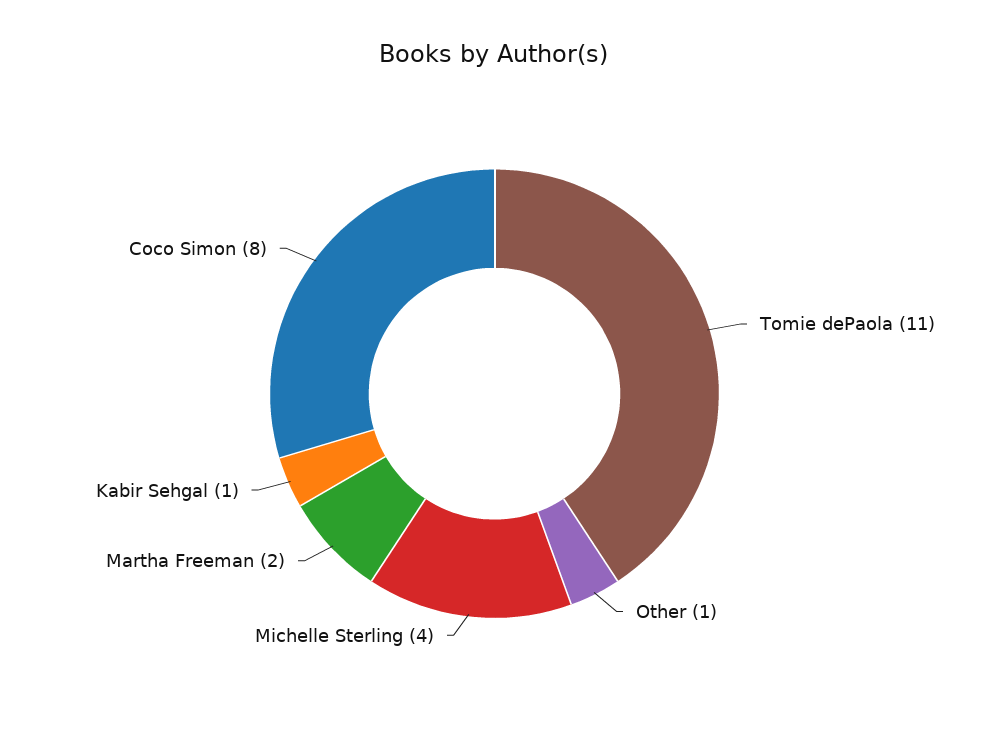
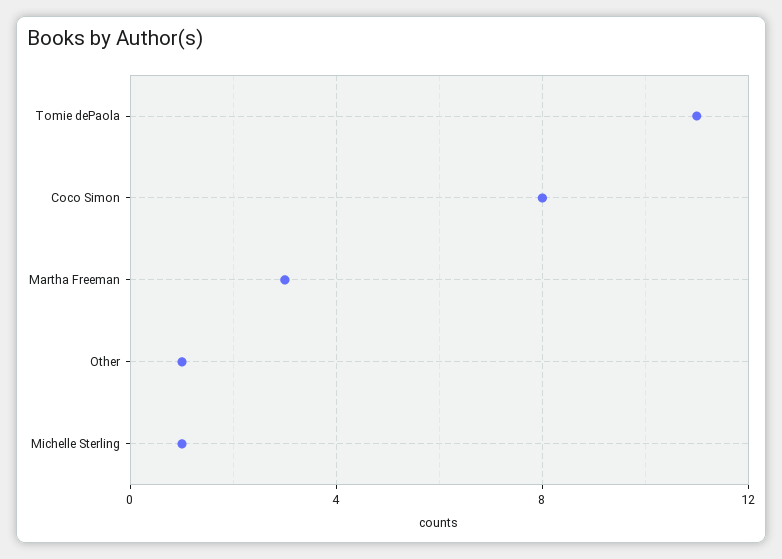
  {
    "Tomie dePaola": 11,
    "Other": 1,
-   "Michelle Sterling": 4,
+   "Michelle Sterling": 1,
-   "Martha Freeman": 2,
+   "Martha Freeman": 3,
-   "Kabir Sehgal": 1,
    "Coco Simon": 8
  }

